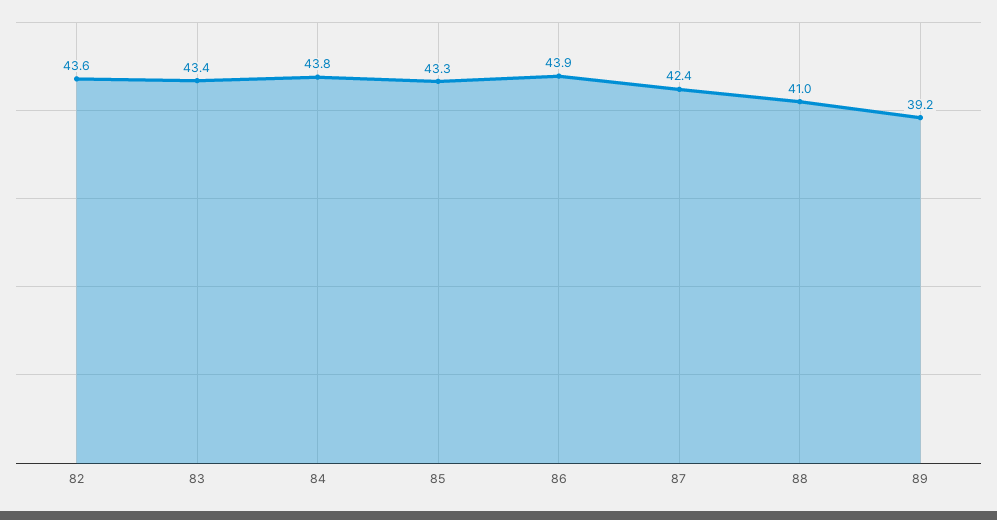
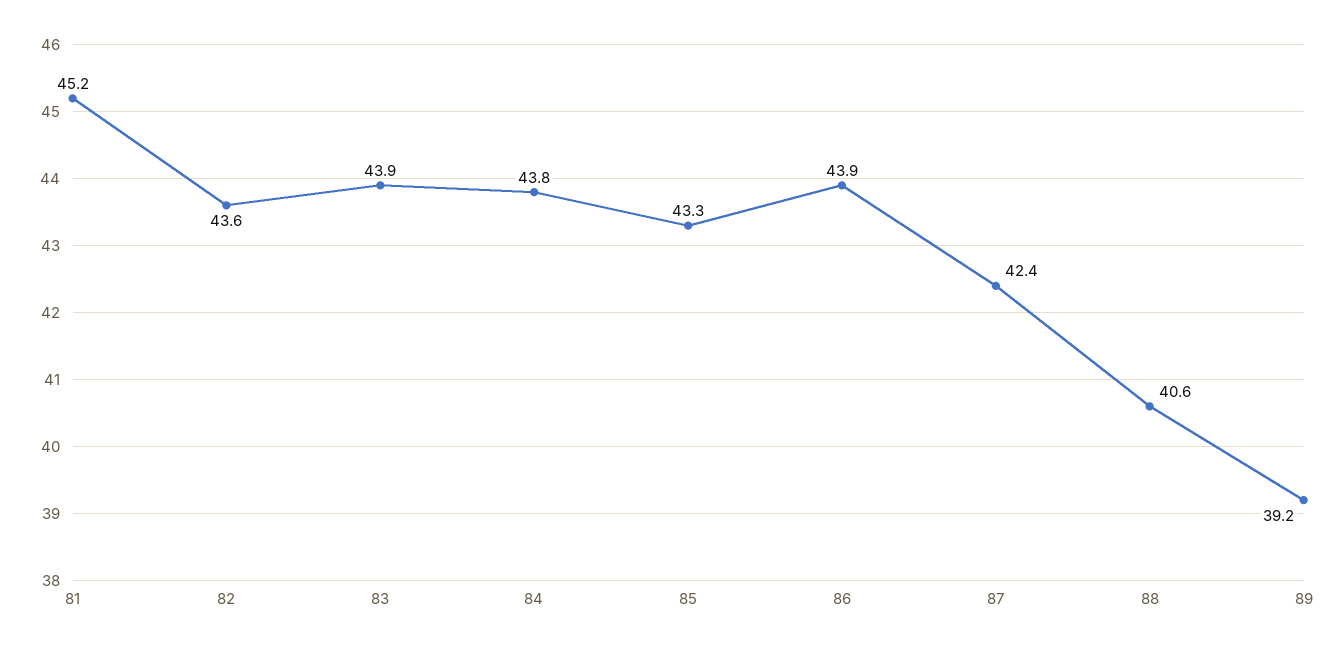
  {
    "82": 43.6,
-   "83": 43.4,
+   "83": 43.9,
    "84": 43.8,
    "85": 43.3,
    "86": 43.9,
    "87": 42.4,
-   "88": 41,
+   "88": 40.6,
-   "89": 39.2
+   "89": 39.2,
+   "81": 45.2
  }

